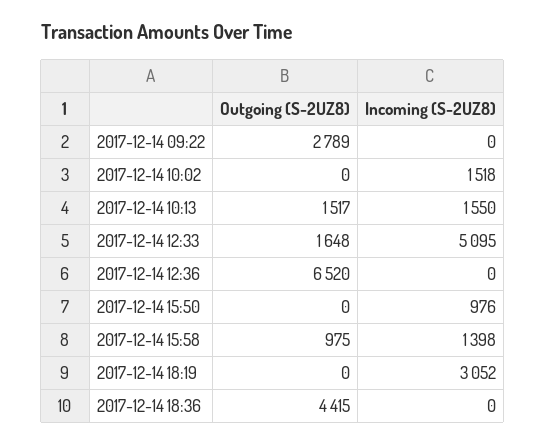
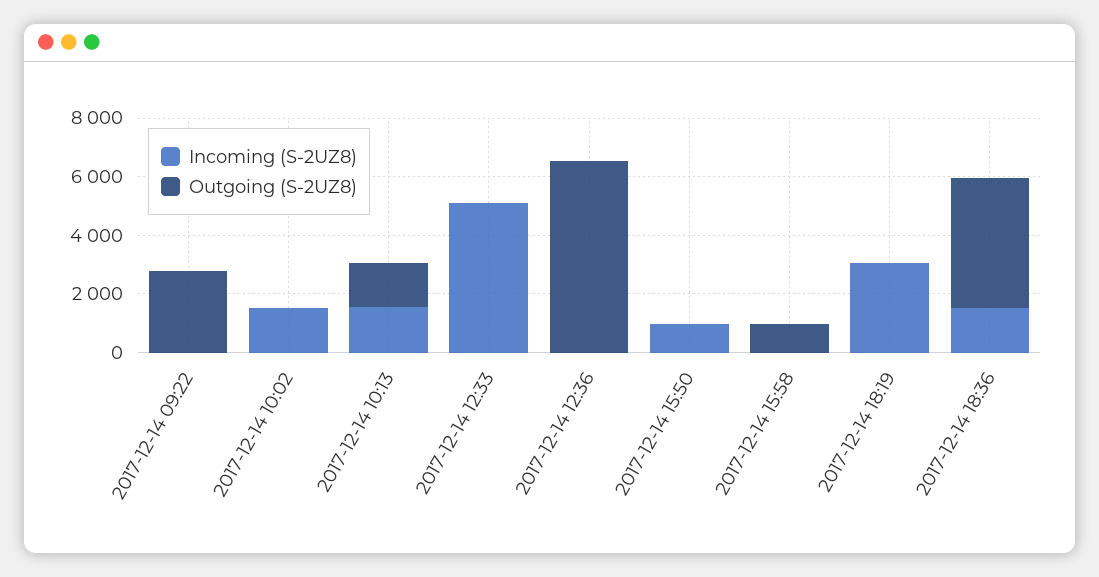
  {
    "Outgoing (S-2UZ8)": {
      "2017-12-14 09:22": 2789,
      "2017-12-14 10:02": 0,
      "2017-12-14 10:13": 1517,
-     "2017-12-14 12:33": 1648,
+     "2017-12-14 12:33": 0,
      "2017-12-14 12:36": 6520,
      "2017-12-14 15:50": 0,
      "2017-12-14 15:58": 975,
      "2017-12-14 18:19": 0,
      "2017-12-14 18:36": 4415
    },
    "Incoming (S-2UZ8)": {
      "2017-12-14 09:22": 0,
      "2017-12-14 10:02": 1518,
      "2017-12-14 10:13": 1550,
      "2017-12-14 12:33": 5095,
      "2017-12-14 12:36": 0,
      "2017-12-14 15:50": 976,
-     "2017-12-14 15:58": 1398,
+     "2017-12-14 15:58": 0,
      "2017-12-14 18:19": 3052,
-     "2017-12-14 18:36": 0
+     "2017-12-14 18:36": 1500
    }
  }

